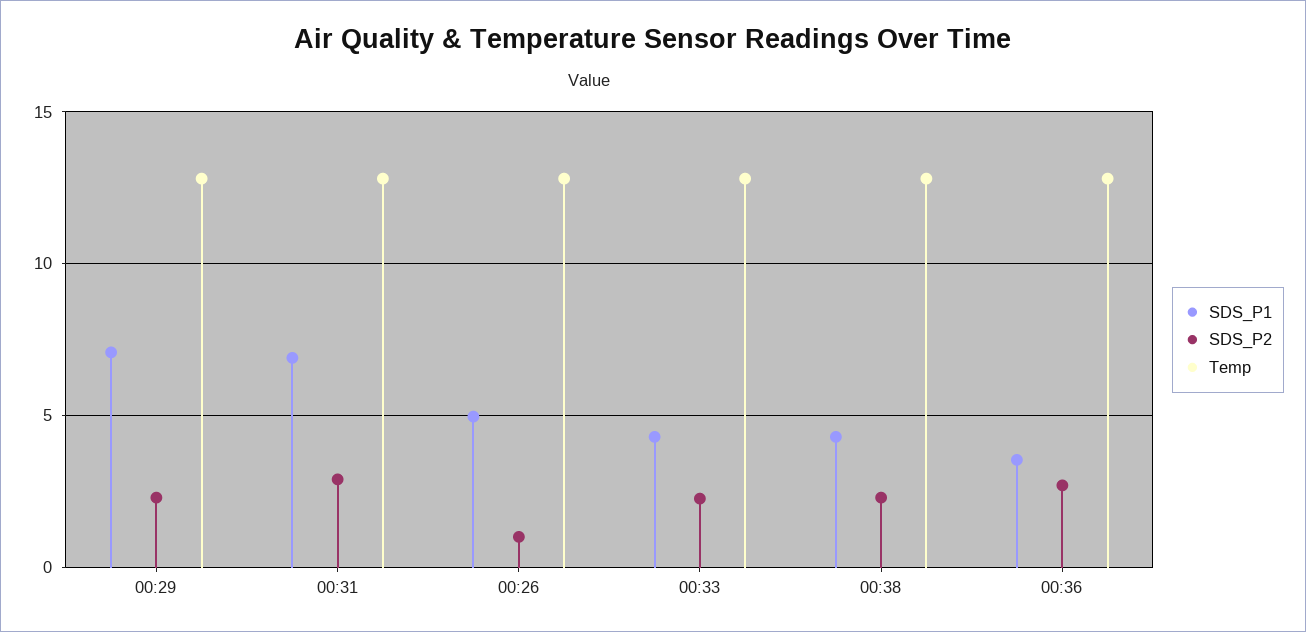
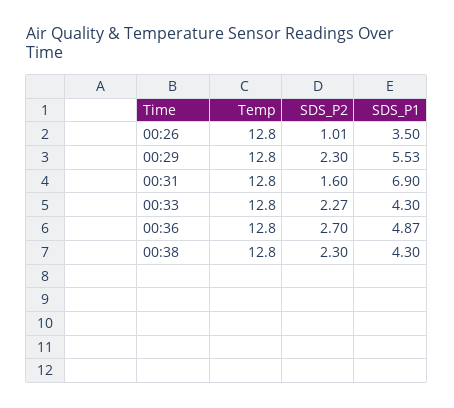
  {
    "SDS_P1": {
-     "00:29": 7,
+     "00:29": 5.53,
      "00:31": 6.9,
-     "00:26": 5,
+     "00:26": 3.5,
      "00:33": 4.3,
      "00:38": 4.3,
-     "00:36": 3.5
+     "00:36": 4.87
    },
    "SDS_P2": {
      "00:29": 2.3,
-     "00:31": 3,
+     "00:31": 1.6,
      "00:26": 1.01,
      "00:33": 2.27,
      "00:38": 2.3,
      "00:36": 2.7
    },
    "Temp": {
      "00:29": 12.8,
      "00:31": 12.8,
      "00:26": 12.8,
      "00:33": 12.8,
      "00:38": 12.8,
      "00:36": 12.8
    }
  }

